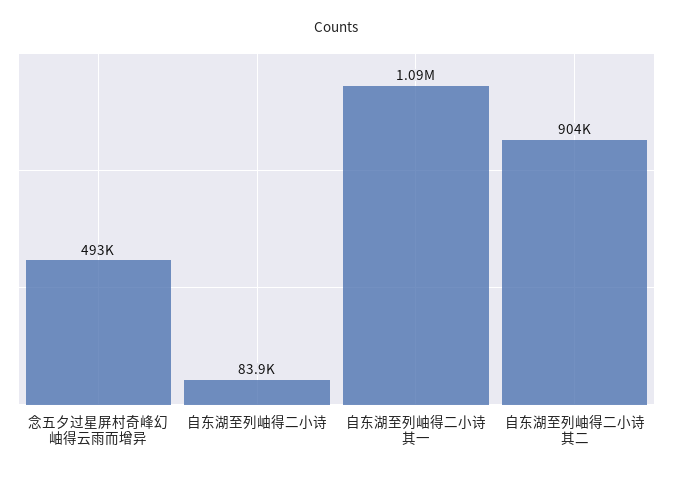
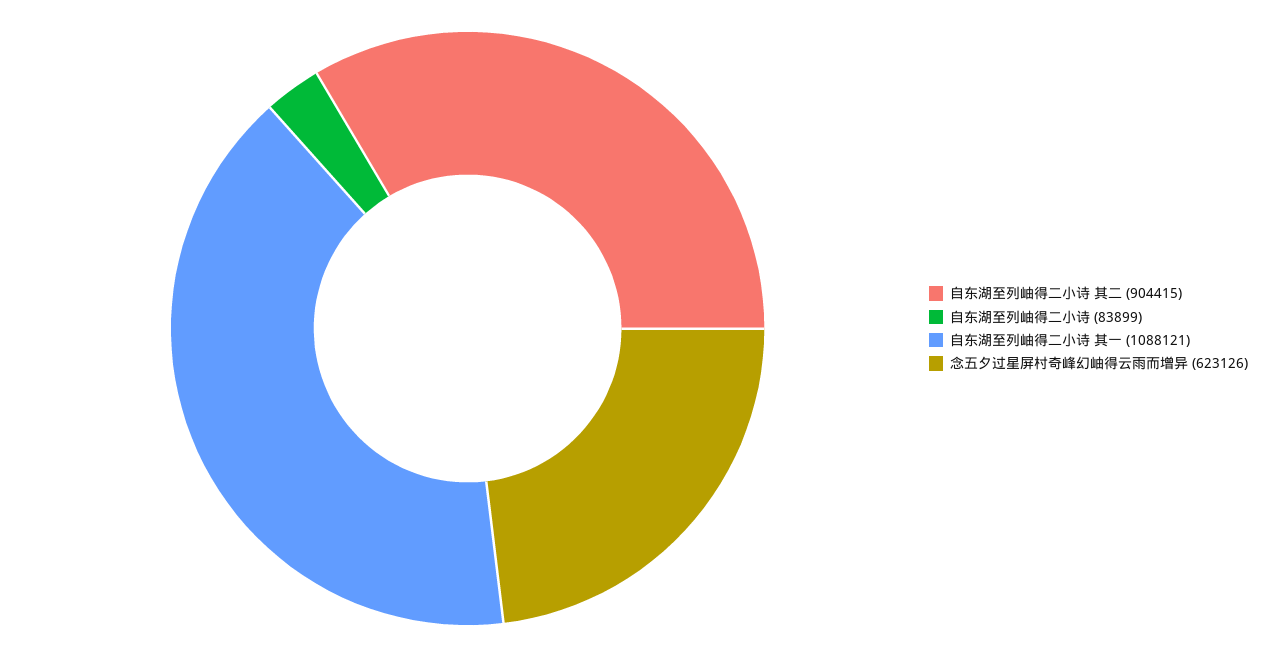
  {
-   "念五夕过星屏村奇峰幻岫得云雨而增异": 493000,
+   "念五夕过星屏村奇峰幻岫得云雨而增异": 623126,
    "自东湖至列岫得二小诗": 83899,
    "自东湖至列岫得二小诗 其一": 1088121,
    "自东湖至列岫得二小诗 其二": 904415
  }

